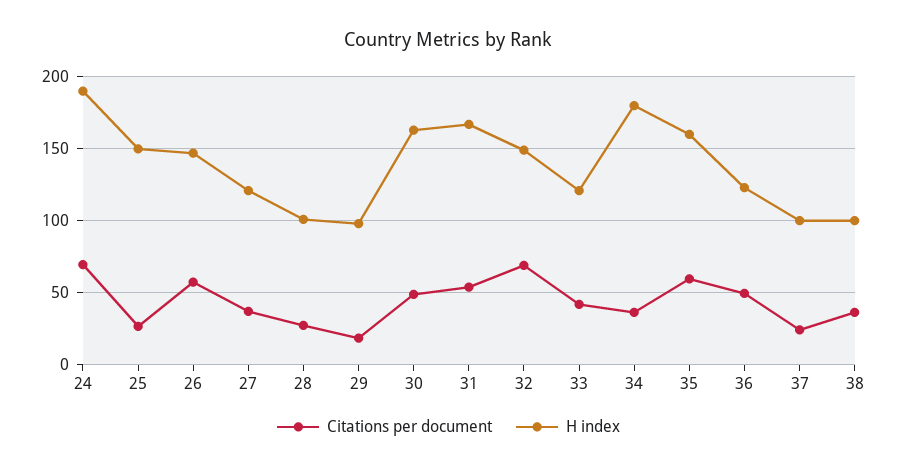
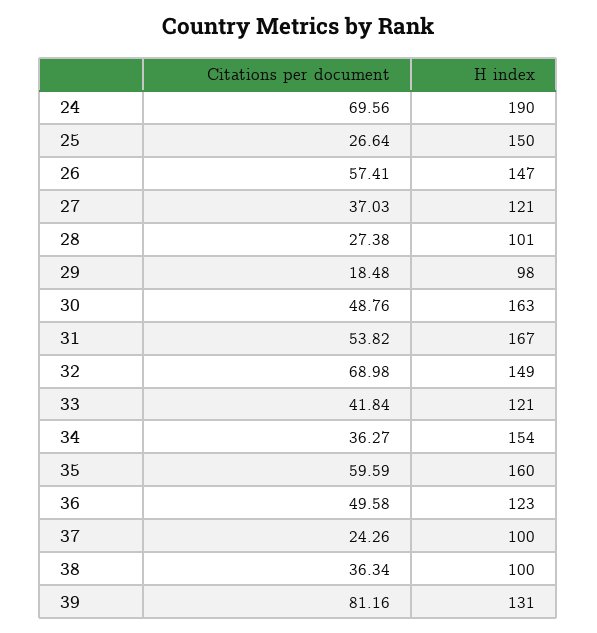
  {
    "Citations per document": {
      "24": 69.56,
      "25": 26.64,
      "26": 57.41,
      "27": 37.03,
      "28": 27.38,
      "29": 18.48,
      "30": 48.76,
      "31": 53.82,
      "32": 68.98,
      "33": 41.84,
      "34": 36.27,
      "35": 59.59,
      "36": 49.58,
      "37": 24.26,
-     "38": 36.34
+     "38": 36.34,
+     "39": 81.16
    },
    "H index": {
      "24": 190,
      "25": 150,
      "26": 147,
      "27": 121,
      "28": 101,
      "29": 98,
      "30": 163,
      "31": 167,
      "32": 149,
      "33": 121,
-     "34": 180,
+     "34": 154,
      "35": 160,
      "36": 123,
      "37": 100,
-     "38": 100
+     "38": 100,
+     "39": 131
    }
  }

